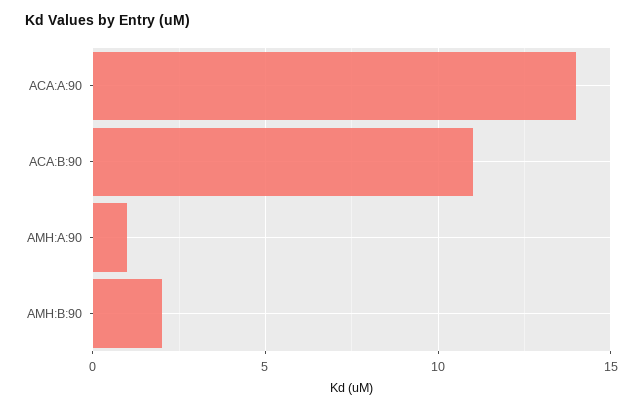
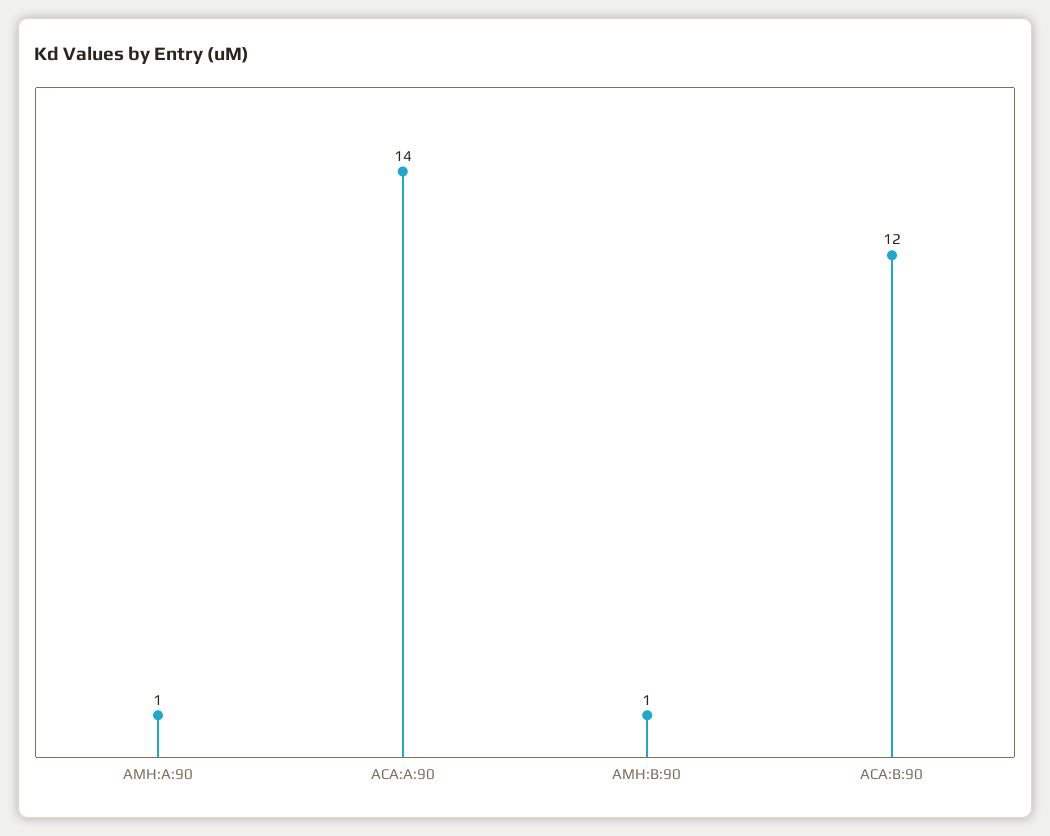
  {
    "ACA:A:90": 14,
-   "ACA:B:90": 11,
+   "ACA:B:90": 12,
    "AMH:A:90": 1,
-   "AMH:B:90": 2
+   "AMH:B:90": 1
  }

